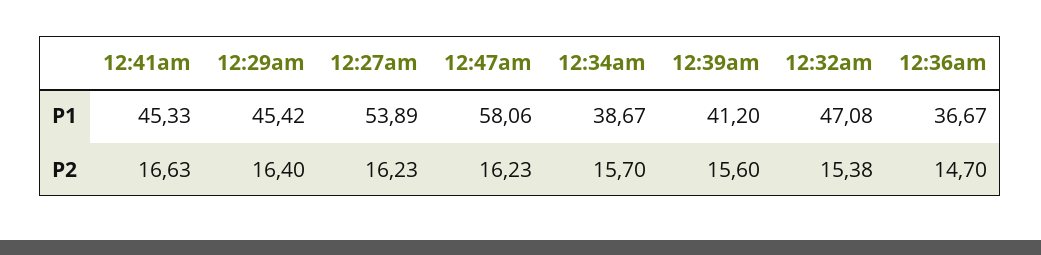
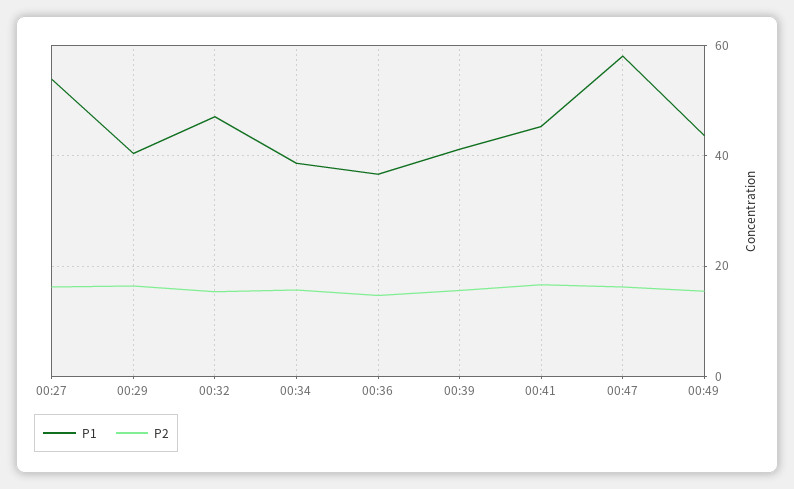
  {
    "P1": {
      "12:41am": 45.33,
-     "12:29am": 45.42,
+     "12:29am": 40,
      "12:27am": 53.89,
      "12:47am": 58.06,
      "12:34am": 38.67,
      "12:39am": 41.2,
      "12:32am": 47.08,
-     "12:36am": 36.67
+     "12:36am": 36.67,
+     "00:49": 44
    },
    "P2": {
      "12:41am": 16.63,
      "12:29am": 16.4,
      "12:27am": 16.23,
      "12:47am": 16.23,
      "12:34am": 15.7,
      "12:39am": 15.6,
      "12:32am": 15.38,
-     "12:36am": 14.7
+     "12:36am": 14.7,
+     "00:49": 16
    }
  }

